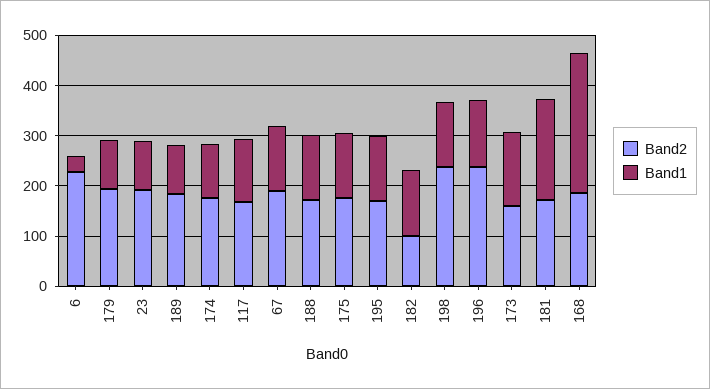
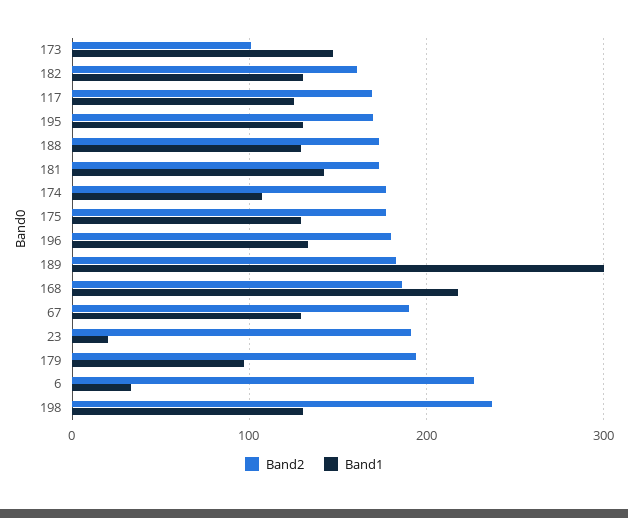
  {
    "Band2": {
      "6": 230,
      "179": 190,
      "23": 190,
      "189": 180,
      "174": 180,
      "117": 170,
      "67": 190,
      "188": 170,
      "175": 180,
      "195": 170,
-     "182": 100,
+     "182": 160,
      "198": 240,
-     "196": 240,
+     "196": 180,
-     "173": 160,
+     "173": 100,
      "181": 170,
      "168": 190
    },
    "Band1": {
      "6": 30,
      "179": 100,
-     "23": 100,
+     "23": 20,
-     "189": 100,
+     "189": 300,
      "174": 110,
      "117": 130,
      "67": 130,
      "188": 130,
      "175": 130,
      "195": 130,
      "182": 130,
      "198": 130,
      "196": 130,
      "173": 150,
-     "181": 200,
+     "181": 140,
-     "168": 280
+     "168": 220
    }
  }

